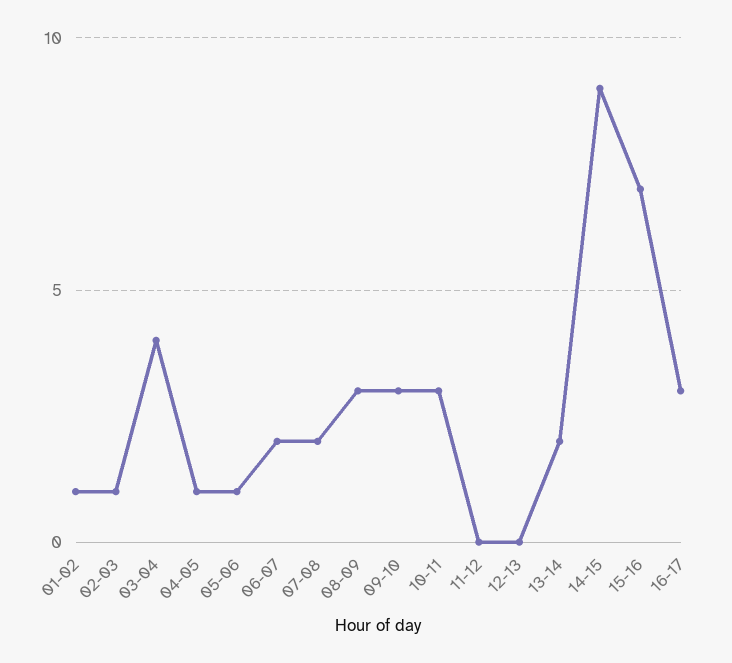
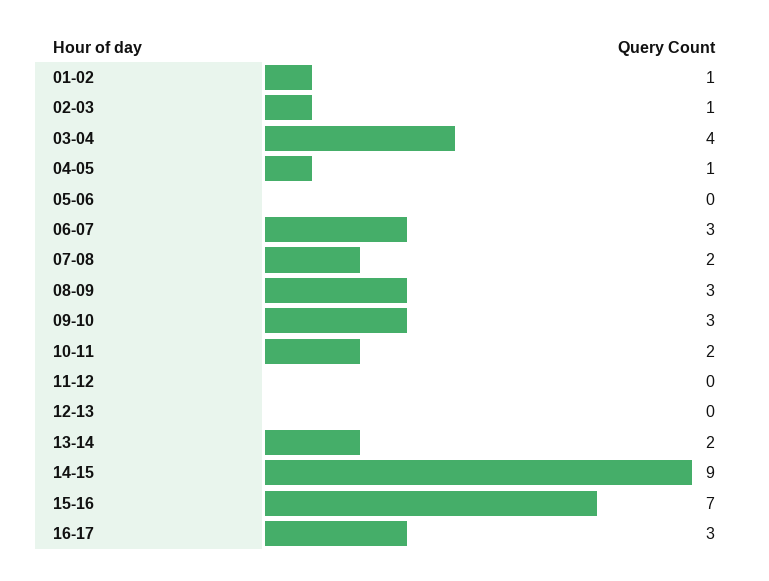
  {
    "01-02": 1,
    "02-03": 1,
    "03-04": 4,
    "04-05": 1,
-   "05-06": 1,
+   "05-06": 0,
-   "06-07": 2,
+   "06-07": 3,
    "07-08": 2,
    "08-09": 3,
    "09-10": 3,
-   "10-11": 3,
+   "10-11": 2,
    "11-12": 0,
    "12-13": 0,
    "13-14": 2,
    "14-15": 9,
    "15-16": 7,
    "16-17": 3
  }

